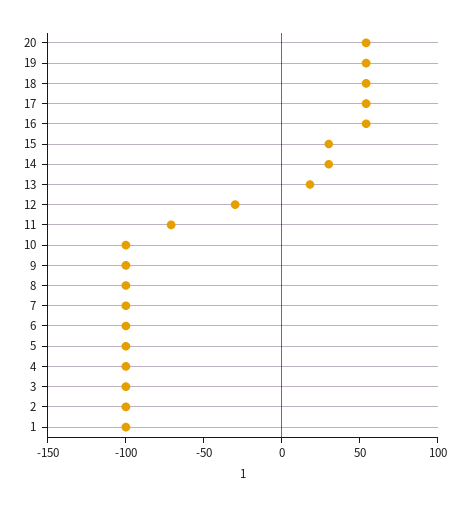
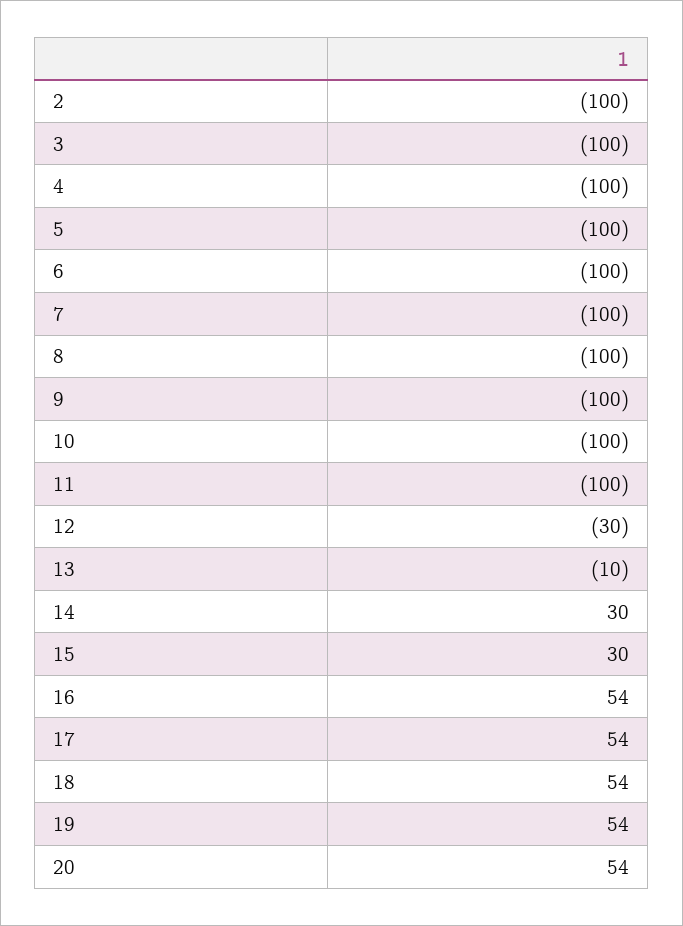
  {
    "20": 54,
    "19": 54,
    "18": 54,
    "17": 54,
    "16": 54,
    "15": 30,
    "14": 30,
-   "13": 20,
+   "13": -10,
    "12": -30,
-   "11": -70,
+   "11": -100,
    "10": -100,
    "9": -100,
    "8": -100,
    "7": -100,
    "6": -100,
    "5": -100,
    "4": -100,
    "3": -100,
-   "2": -100,
+   "2": -100
-   "1": -100
  }

